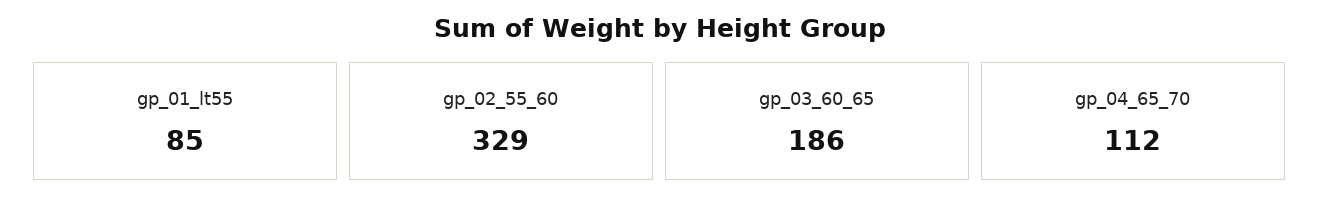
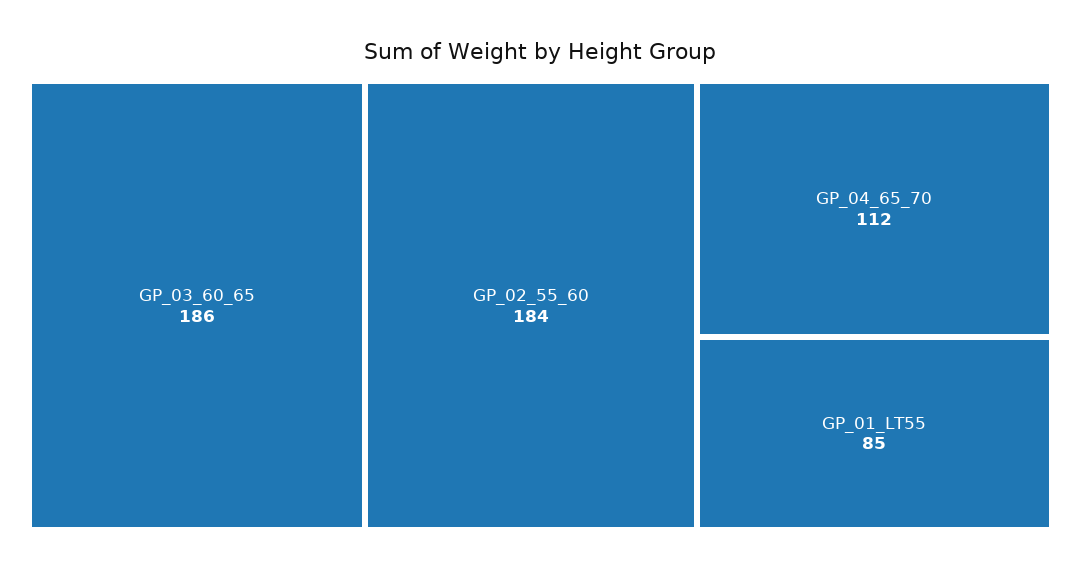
  {
    "gp_01_lt55": 85,
-   "gp_02_55_60": 329,
+   "gp_02_55_60": 184,
    "gp_03_60_65": 186,
    "gp_04_65_70": 112
  }

